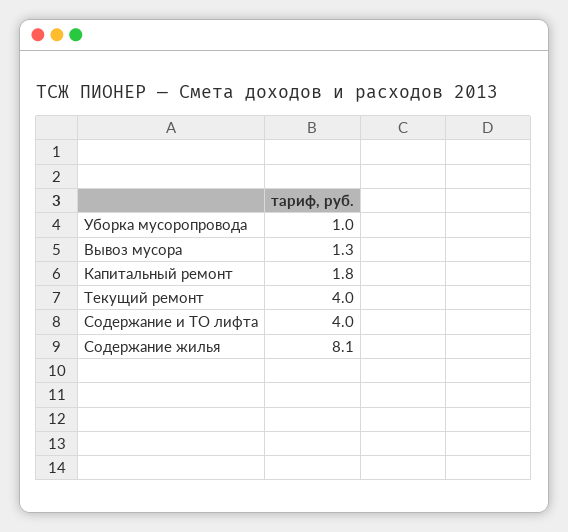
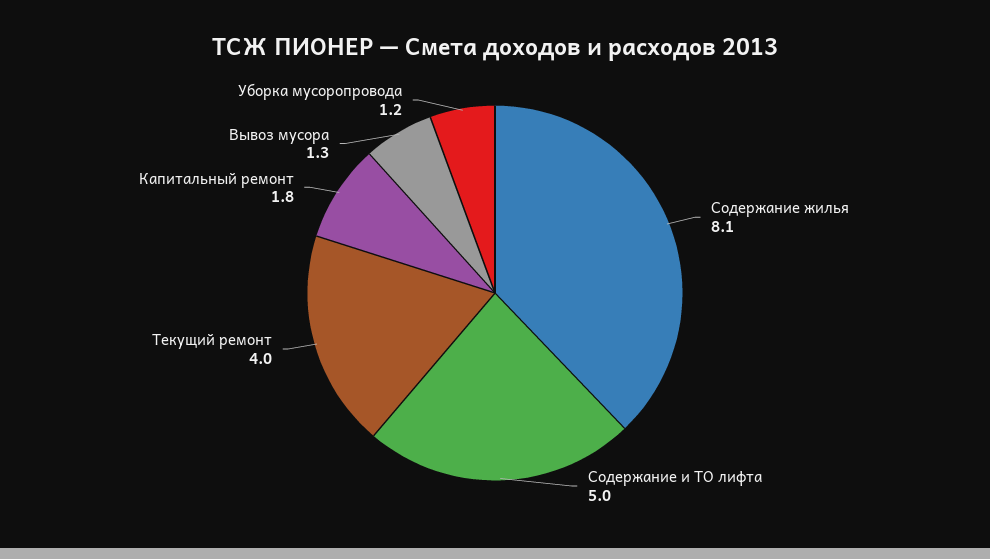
  {
-   "Уборка мусоропровода": 1,
+   "Уборка мусоропровода": 1.2,
    "Вывоз мусора": 1.3,
    "Капитальный ремонт": 1.8,
    "Текущий ремонт": 4,
-   "Содержание и ТО лифта": 4,
+   "Содержание и ТО лифта": 5,
    "Содержание жилья": 8.1
  }

